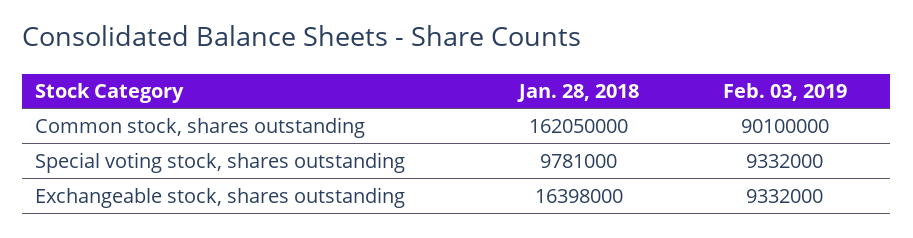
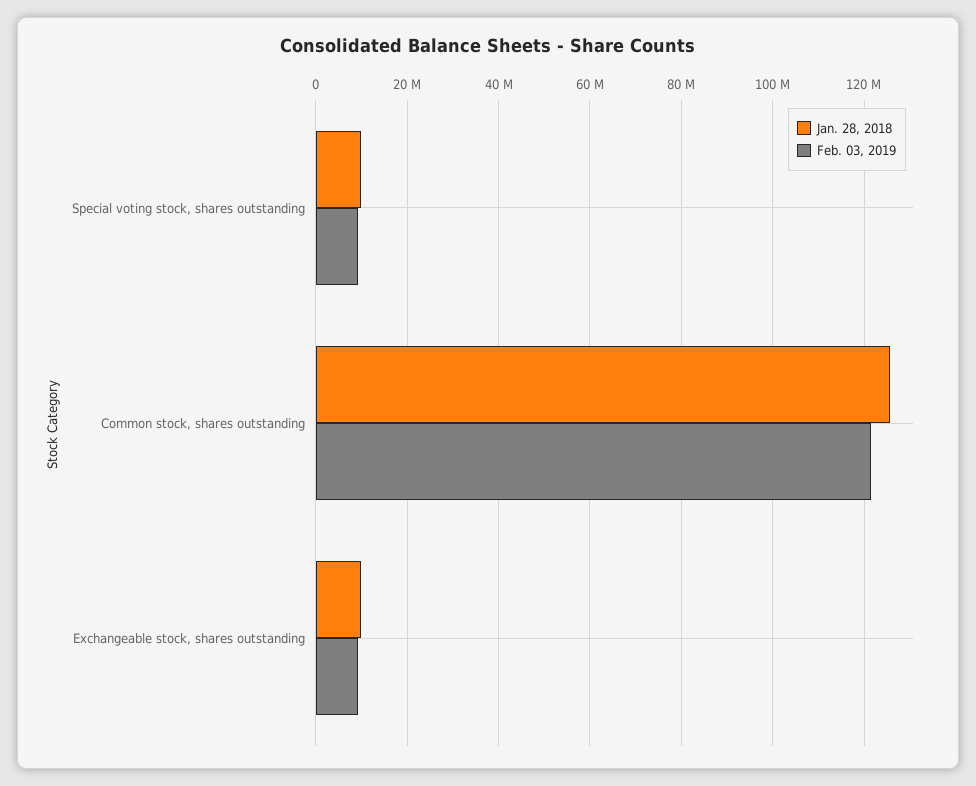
  {
    "Jan. 28, 2018": {
-     "Common stock, shares outstanding": 162050000,
+     "Common stock, shares outstanding": 126000000,
      "Special voting stock, shares outstanding": 9781000,
-     "Exchangeable stock, shares outstanding": 16398000
+     "Exchangeable stock, shares outstanding": 10000000
    },
    "Feb. 03, 2019": {
-     "Common stock, shares outstanding": 90100000,
+     "Common stock, shares outstanding": 122000000,
      "Special voting stock, shares outstanding": 9332000,
      "Exchangeable stock, shares outstanding": 9332000
    }
  }

